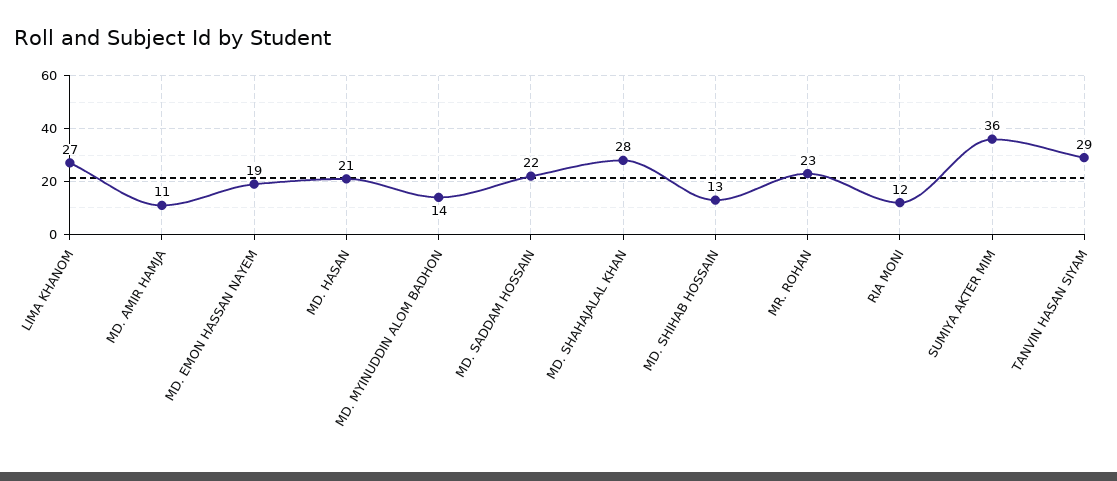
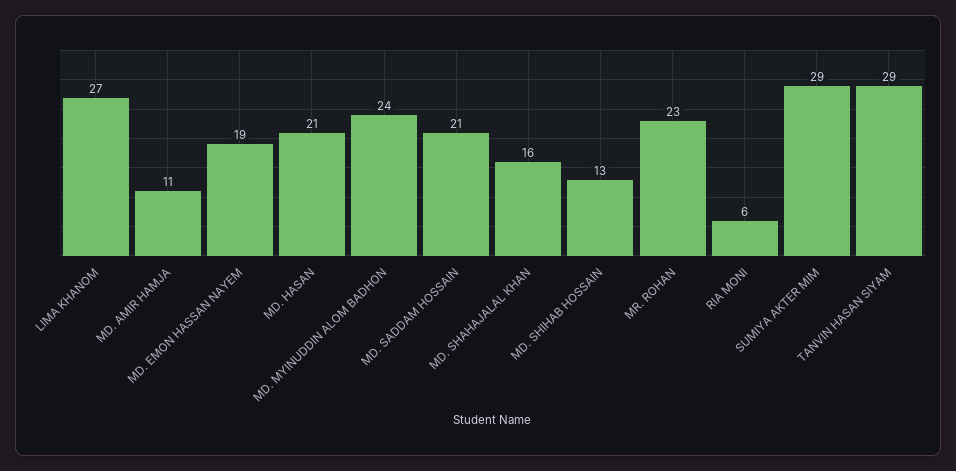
  {
    "LIMA KHANOM": 27,
    "MD. AMIR HAMJA": 11,
    "MD. EMON HASSAN NAYEM": 19,
    "MD. HASAN": 21,
-   "MD. MYINUDDIN ALOM BADHON": 14,
+   "MD. MYINUDDIN ALOM BADHON": 24,
-   "MD. SADDAM HOSSAIN": 22,
+   "MD. SADDAM HOSSAIN": 21,
-   "MD. SHAHAJALAL KHAN": 28,
+   "MD. SHAHAJALAL KHAN": 16,
    "MD. SHIHAB HOSSAIN": 13,
    "MR. ROHAN": 23,
-   "RIA MONI": 12,
+   "RIA MONI": 6,
-   "SUMIYA AKTER MIM": 36,
+   "SUMIYA AKTER MIM": 29,
    "TANVIN HASAN SIYAM": 29
  }

